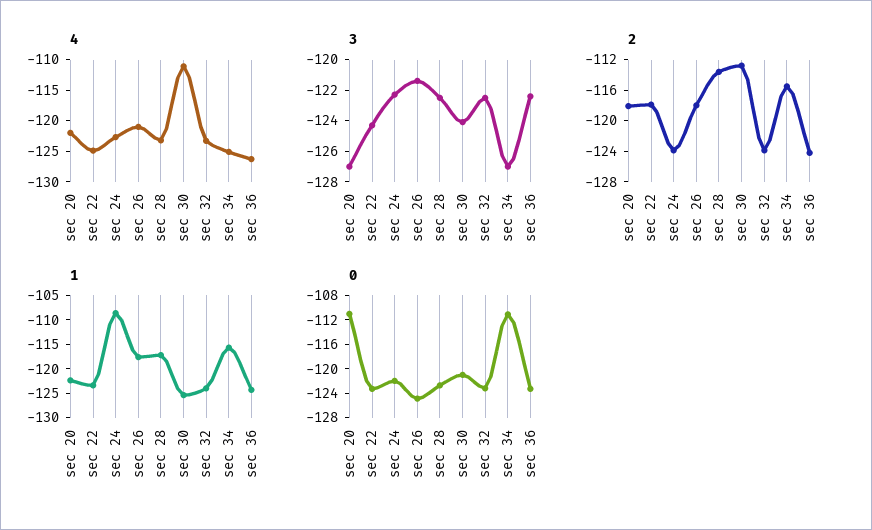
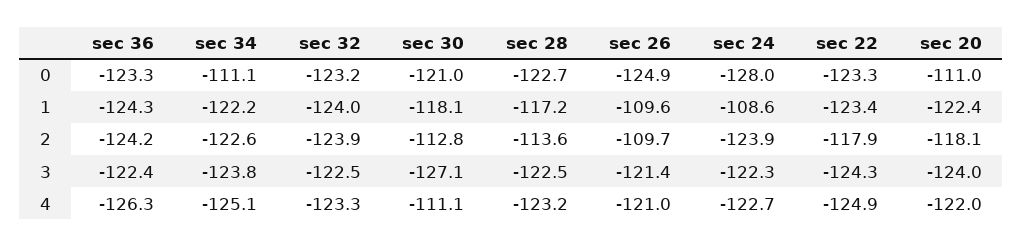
  {
    "4": {
      "sec 20": -122,
      "sec 22": -124.9,
      "sec 24": -122.7,
      "sec 26": -121,
      "sec 28": -123.2,
      "sec 30": -111.1,
      "sec 32": -123.3,
      "sec 34": -125.1,
      "sec 36": -126.3
    },
    "3": {
-     "sec 20": -127,
+     "sec 20": -124,
      "sec 22": -124.3,
      "sec 24": -122.3,
      "sec 26": -121.4,
      "sec 28": -122.5,
-     "sec 30": -124,
+     "sec 30": -127.1,
      "sec 32": -122.5,
-     "sec 34": -127,
+     "sec 34": -123.8,
      "sec 36": -122.4
    },
    "2": {
      "sec 20": -118.1,
      "sec 22": -117.9,
      "sec 24": -123.9,
-     "sec 26": -118,
+     "sec 26": -109.7,
      "sec 28": -113.6,
      "sec 30": -112.8,
      "sec 32": -123.9,
-     "sec 34": -116,
+     "sec 34": -122.6,
      "sec 36": -124.2
    },
    "1": {
      "sec 20": -122.4,
      "sec 22": -123.4,
      "sec 24": -108.6,
-     "sec 26": -117.5,
+     "sec 26": -109.6,
      "sec 28": -117.2,
-     "sec 30": -125,
+     "sec 30": -118.1,
      "sec 32": -124,
-     "sec 34": -115,
+     "sec 34": -122.2,
      "sec 36": -124.3
    },
    "0": {
      "sec 20": -111,
      "sec 22": -123.3,
-     "sec 24": -122,
+     "sec 24": -128,
      "sec 26": -124.9,
      "sec 28": -122.7,
      "sec 30": -121,
      "sec 32": -123.2,
      "sec 34": -111.1,
      "sec 36": -123.3
    }
  }

